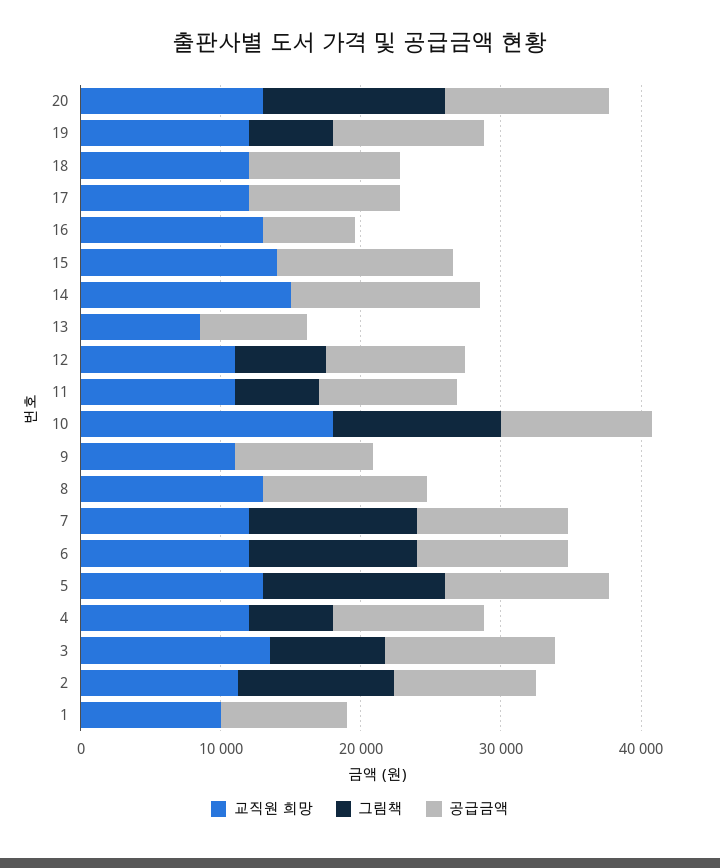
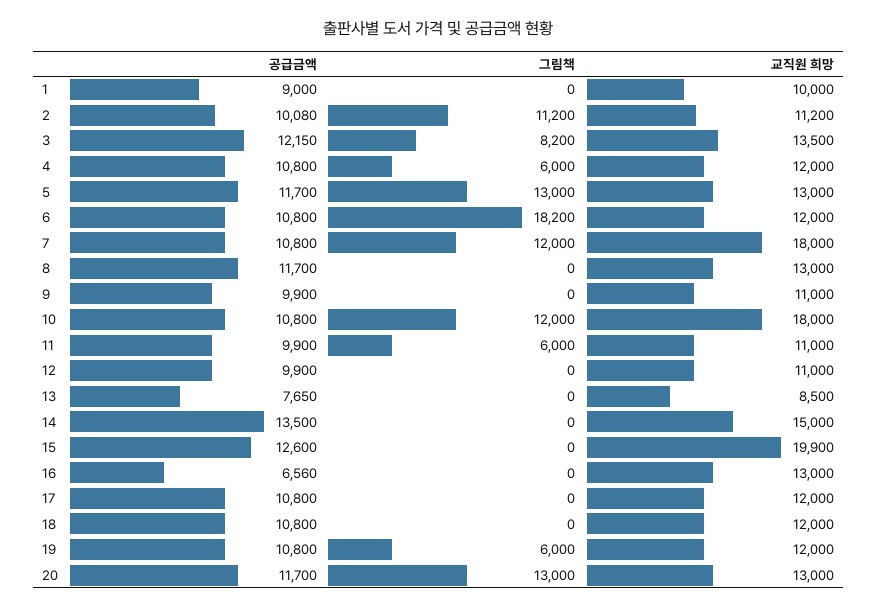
  {
    "교직원 희망": {
      "20": 13000,
      "19": 12000,
      "18": 12000,
      "17": 12000,
      "16": 13000,
-     "15": 14000,
+     "15": 19900,
      "14": 15000,
      "13": 8500,
      "12": 11000,
      "11": 11000,
      "10": 18000,
      "9": 11000,
      "8": 13000,
-     "7": 12000,
+     "7": 18000,
      "6": 12000,
      "5": 13000,
      "4": 12000,
      "3": 13500,
      "2": 11200,
      "1": 10000
    },
    "그림책": {
      "20": 13000,
      "19": 6000,
      "18": 0,
      "17": 0,
      "16": 0,
      "15": 0,
      "14": 0,
      "13": 0,
-     "12": 6000,
+     "12": 0,
      "11": 6000,
      "10": 12000,
      "9": 0,
      "8": 0,
      "7": 12000,
-     "6": 12000,
+     "6": 18200,
      "5": 13000,
      "4": 6000,
      "3": 8200,
      "2": 11200,
      "1": 0
    },
    "공급금액": {
      "20": 11700,
      "19": 10800,
      "18": 10800,
      "17": 10800,
      "16": 6560,
      "15": 12600,
      "14": 13500,
      "13": 7650,
      "12": 9900,
      "11": 9900,
      "10": 10800,
      "9": 9900,
      "8": 11700,
      "7": 10800,
      "6": 10800,
      "5": 11700,
      "4": 10800,
      "3": 12150,
      "2": 10080,
      "1": 9000
    }
  }

